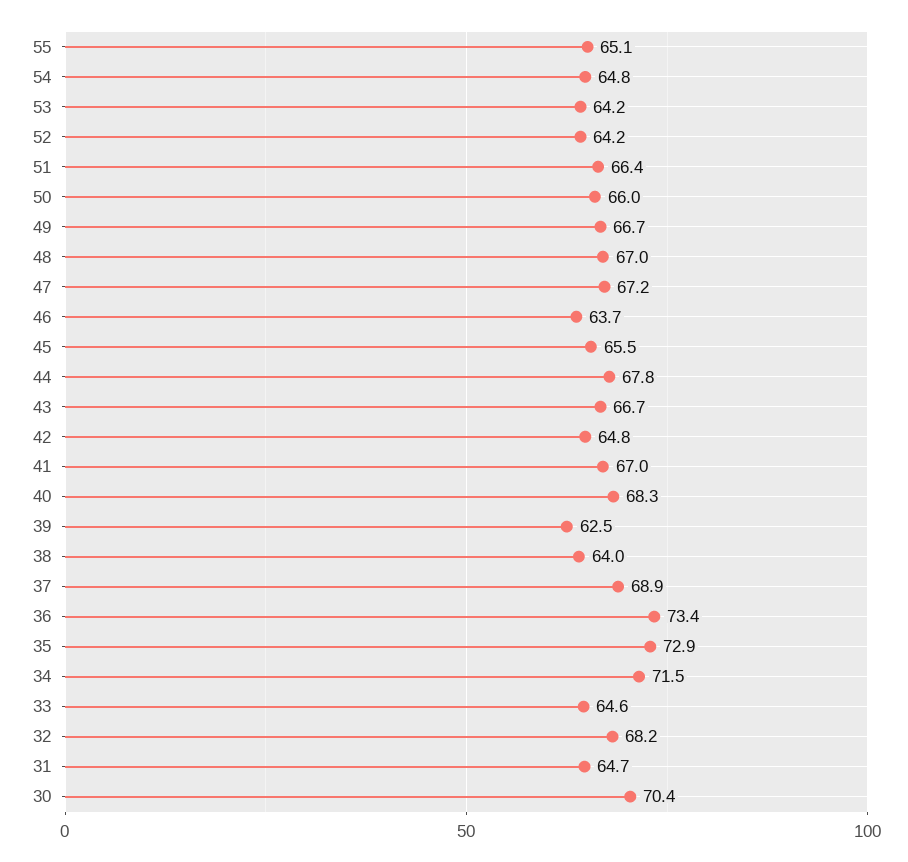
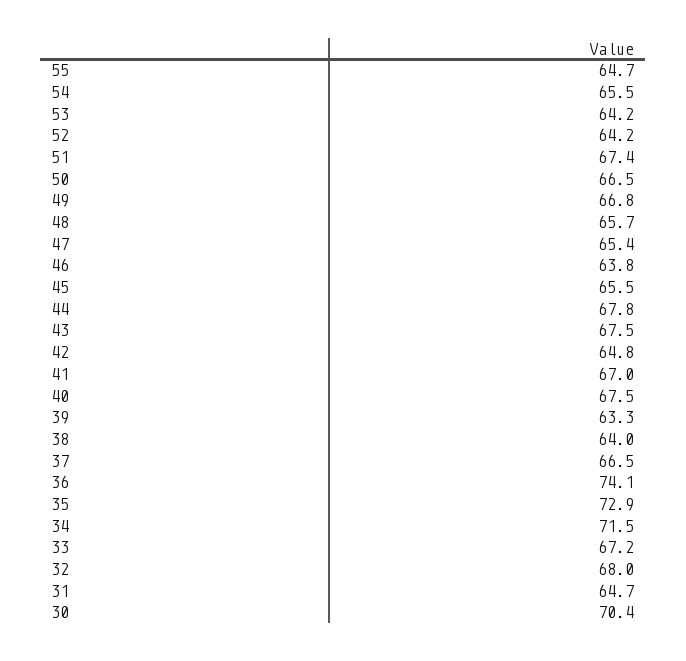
  {
-   "55": 65.1,
+   "55": 64.7,
-   "54": 64.8,
+   "54": 65.5,
    "53": 64.2,
    "52": 64.2,
-   "51": 66.4,
+   "51": 67.4,
-   "50": 66,
+   "50": 66.5,
-   "49": 66.7,
+   "49": 66.8,
-   "48": 67,
+   "48": 65.7,
-   "47": 67.2,
+   "47": 65.4,
-   "46": 63.7,
+   "46": 63.8,
    "45": 65.5,
    "44": 67.8,
-   "43": 66.7,
+   "43": 67.5,
    "42": 64.8,
    "41": 67,
-   "40": 68.3,
+   "40": 67.5,
-   "39": 62.5,
+   "39": 63.3,
    "38": 64,
-   "37": 68.9,
+   "37": 66.5,
-   "36": 73.4,
+   "36": 74.1,
    "35": 72.9,
    "34": 71.5,
-   "33": 64.6,
+   "33": 67.2,
-   "32": 68.2,
+   "32": 68,
    "31": 64.7,
    "30": 70.4
  }

